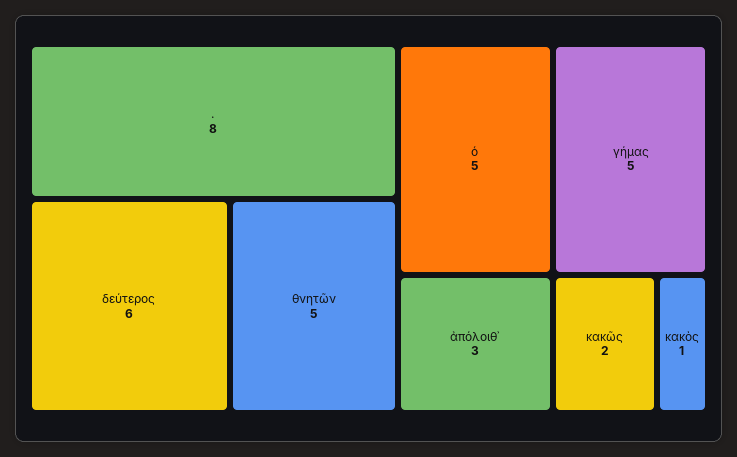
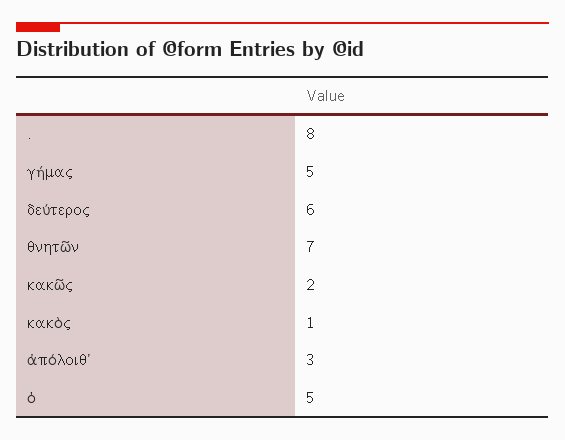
  {
    ".": 8,
    "δεύτερος": 6,
-   "θνητῶν": 5,
+   "θνητῶν": 7,
    "ὁ": 5,
    "γήμας": 5,
    "ἀπόλοιθ᾽": 3,
    "κακῶς": 2,
    "κακὸς": 1
  }

